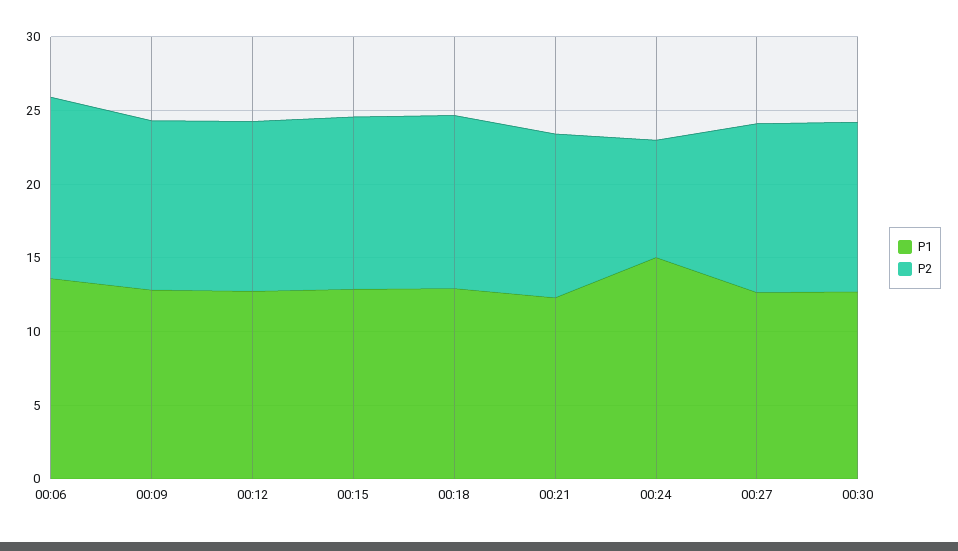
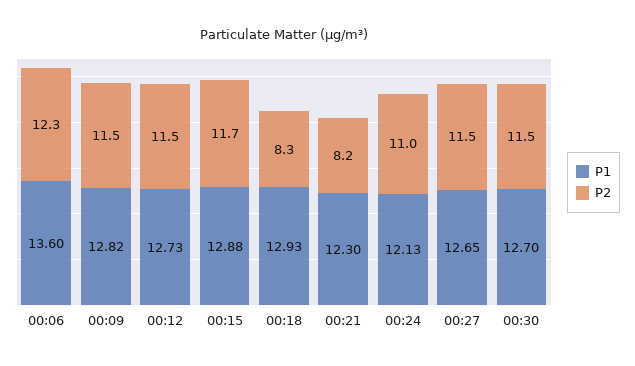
  {
    "P1": {
      "00:06": 13.6,
      "00:09": 12.82,
      "00:12": 12.73,
      "00:15": 12.88,
      "00:18": 12.93,
      "00:21": 12.3,
-     "00:24": 15,
+     "00:24": 12.13,
      "00:27": 12.65,
      "00:30": 12.7
    },
    "P2": {
      "00:06": 12.3,
      "00:09": 11.5,
      "00:12": 11.5,
      "00:15": 11.7,
-     "00:18": 12,
+     "00:18": 8.3,
-     "00:21": 11,
+     "00:21": 8.2,
-     "00:24": 8,
+     "00:24": 11,
      "00:27": 11.5,
      "00:30": 11.5
    }
  }

